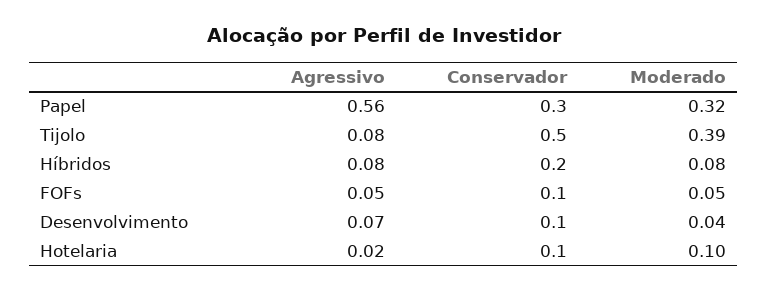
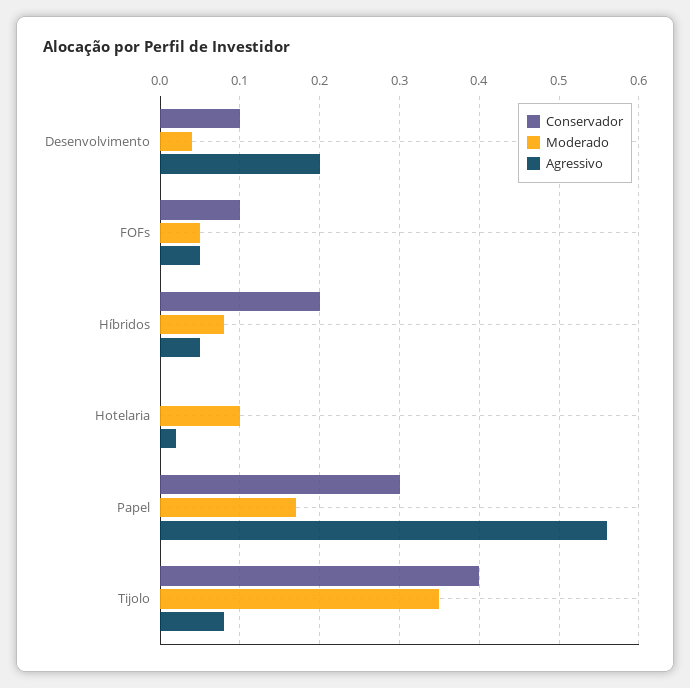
  {
    "Agressivo": {
      "Papel": 0.56,
      "Tijolo": 0.08,
-     "Híbridos": 0.08,
+     "Híbridos": 0.05,
      "FOFs": 0.05,
-     "Desenvolvimento": 0.07,
+     "Desenvolvimento": 0.2,
      "Hotelaria": 0.02
    },
    "Conservador": {
      "Papel": 0.3,
-     "Tijolo": 0.5,
+     "Tijolo": 0.4,
      "Híbridos": 0.2,
      "FOFs": 0.1,
      "Desenvolvimento": 0.1,
-     "Hotelaria": 0.1
+     "Hotelaria": 0
    },
    "Moderado": {
-     "Papel": 0.32,
+     "Papel": 0.17,
-     "Tijolo": 0.39,
+     "Tijolo": 0.35,
      "Híbridos": 0.08,
      "FOFs": 0.05,
      "Desenvolvimento": 0.04,
      "Hotelaria": 0.1
    }
  }

